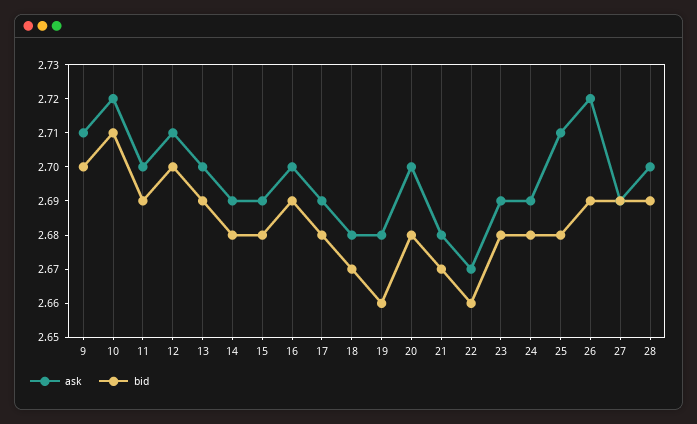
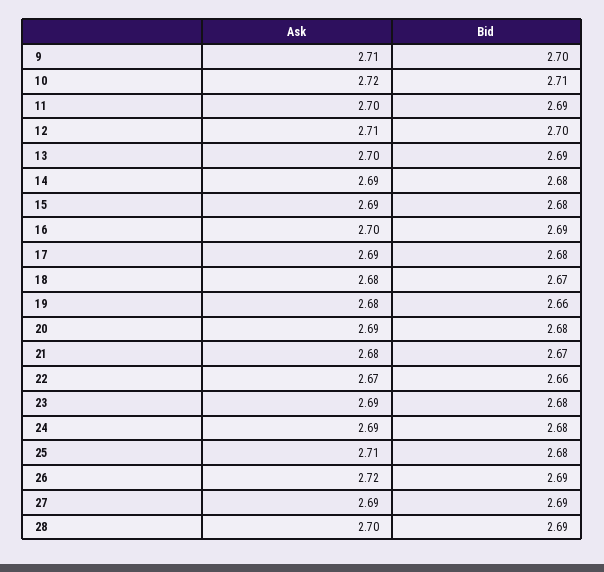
  {
    "ask": {
      "9": 2.71,
      "10": 2.72,
      "11": 2.7,
      "12": 2.71,
      "13": 2.7,
      "14": 2.69,
      "15": 2.69,
      "16": 2.7,
      "17": 2.69,
      "18": 2.68,
      "19": 2.68,
-     "20": 2.7,
+     "20": 2.69,
      "21": 2.68,
      "22": 2.67,
      "23": 2.69,
      "24": 2.69,
      "25": 2.71,
      "26": 2.72,
      "27": 2.69,
      "28": 2.7
    },
    "bid": {
      "9": 2.7,
      "10": 2.71,
      "11": 2.69,
      "12": 2.7,
      "13": 2.69,
      "14": 2.68,
      "15": 2.68,
      "16": 2.69,
      "17": 2.68,
      "18": 2.67,
      "19": 2.66,
      "20": 2.68,
      "21": 2.67,
      "22": 2.66,
      "23": 2.68,
      "24": 2.68,
      "25": 2.68,
      "26": 2.69,
      "27": 2.69,
      "28": 2.69
    }
  }

